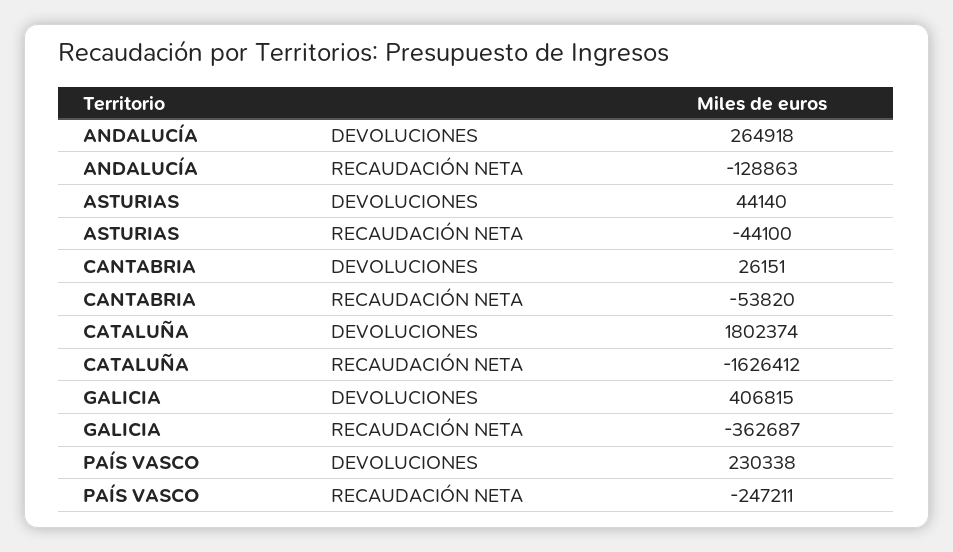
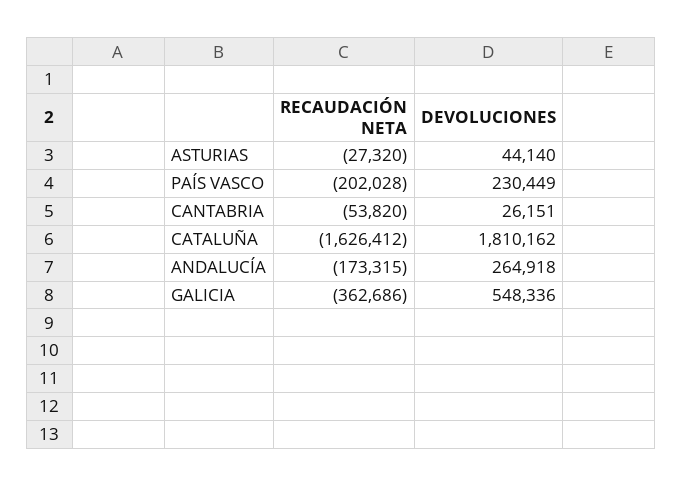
  {
    "ANDALUCÍA": {
      "DEVOLUCIONES": 264918,
-     "RECAUDACIÓN NETA": -128863
+     "RECAUDACIÓN NETA": -173315
    },
    "ASTURIAS": {
      "DEVOLUCIONES": 44140,
-     "RECAUDACIÓN NETA": -44100
+     "RECAUDACIÓN NETA": -27320
    },
    "CANTABRIA": {
      "DEVOLUCIONES": 26151,
      "RECAUDACIÓN NETA": -53820
    },
    "CATALUÑA": {
-     "DEVOLUCIONES": 1802374,
+     "DEVOLUCIONES": 1810162,
      "RECAUDACIÓN NETA": -1626412
    },
    "GALICIA": {
-     "DEVOLUCIONES": 406815,
+     "DEVOLUCIONES": 548336,
-     "RECAUDACIÓN NETA": -362687
+     "RECAUDACIÓN NETA": -362686
    },
    "PAÍS VASCO": {
-     "DEVOLUCIONES": 230338,
+     "DEVOLUCIONES": 230449,
-     "RECAUDACIÓN NETA": -247211
+     "RECAUDACIÓN NETA": -202028
    }
  }

